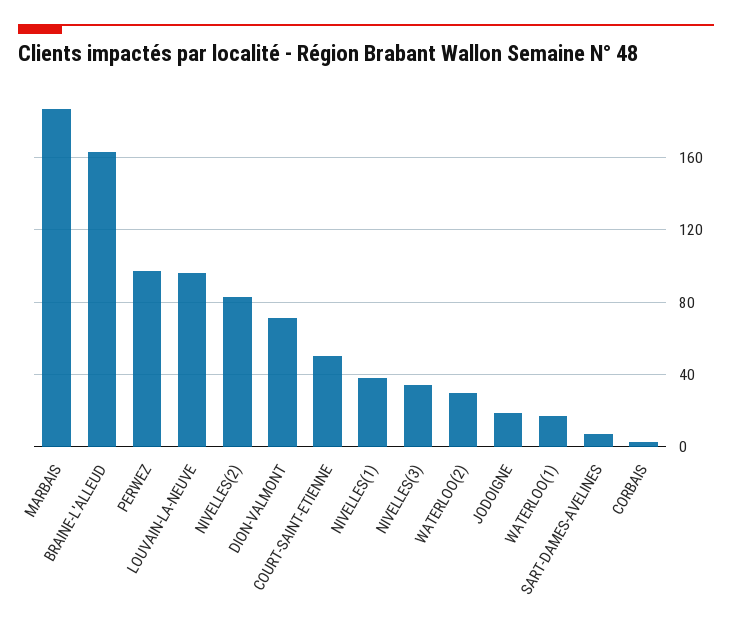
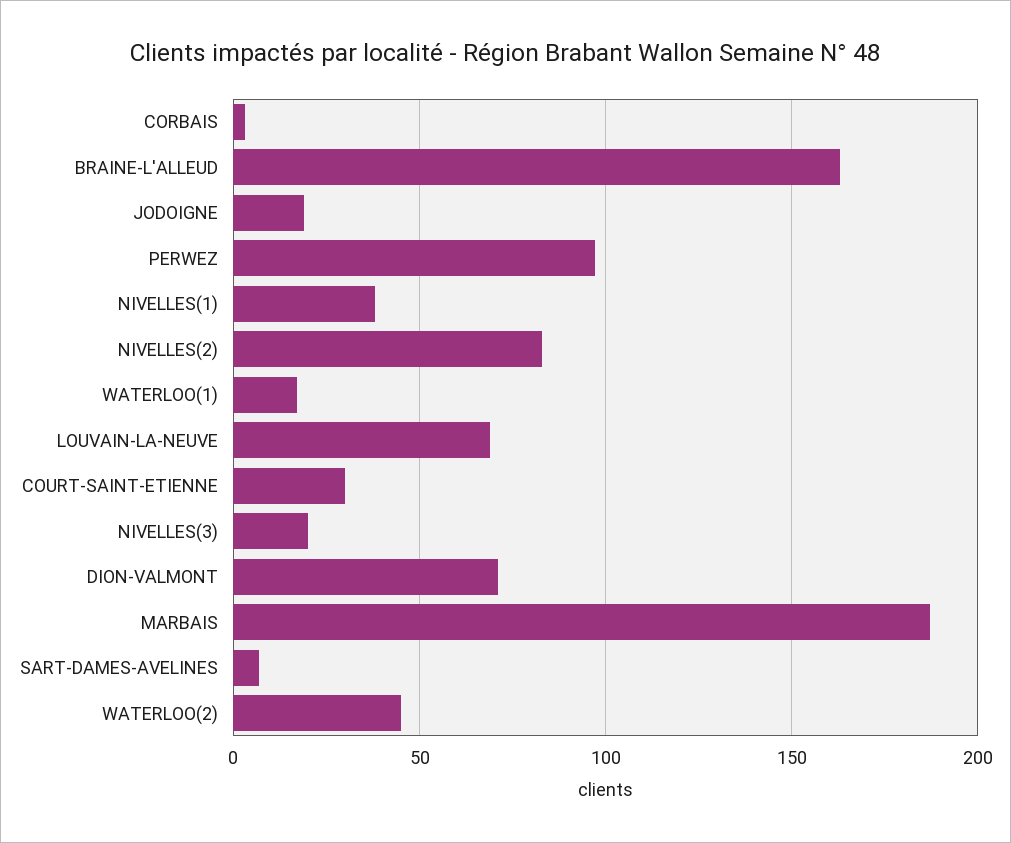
  {
    "MARBAIS": 185,
    "BRAINE-L'ALLEUD": 165,
    "PERWEZ": 95,
-   "LOUVAIN-LA-NEUVE": 95,
+   "LOUVAIN-LA-NEUVE": 70,
    "NIVELLES(2)": 85,
    "DION-VALMONT": 70,
-   "COURT-SAINT-ETIENNE": 50,
+   "COURT-SAINT-ETIENNE": 30,
    "NIVELLES(1)": 40,
-   "NIVELLES(3)": 35,
+   "NIVELLES(3)": 20,
-   "WATERLOO(2)": 30,
+   "WATERLOO(2)": 45,
    "JODOIGNE": 20,
    "WATERLOO(1)": 15,
    "SART-DAMES-AVELINES": 5,
    "CORBAIS": 5
  }

